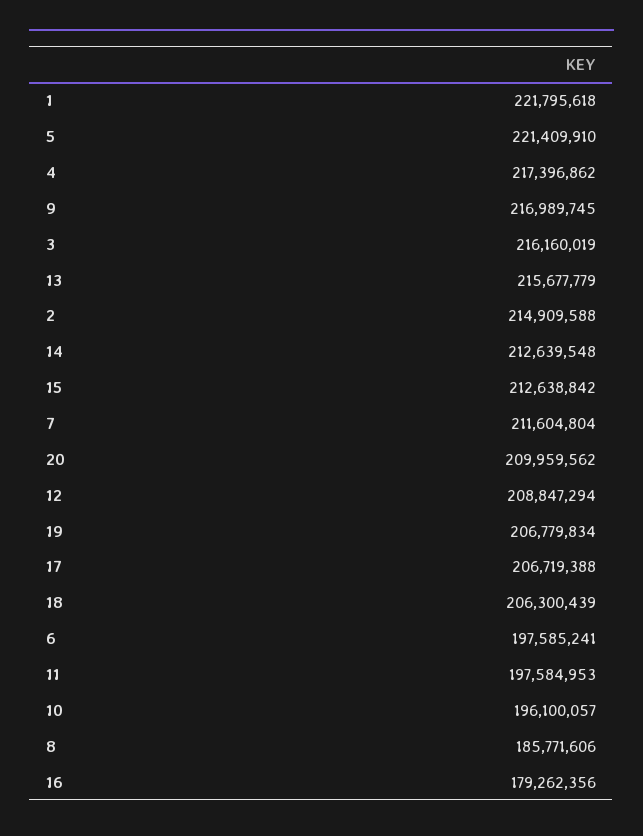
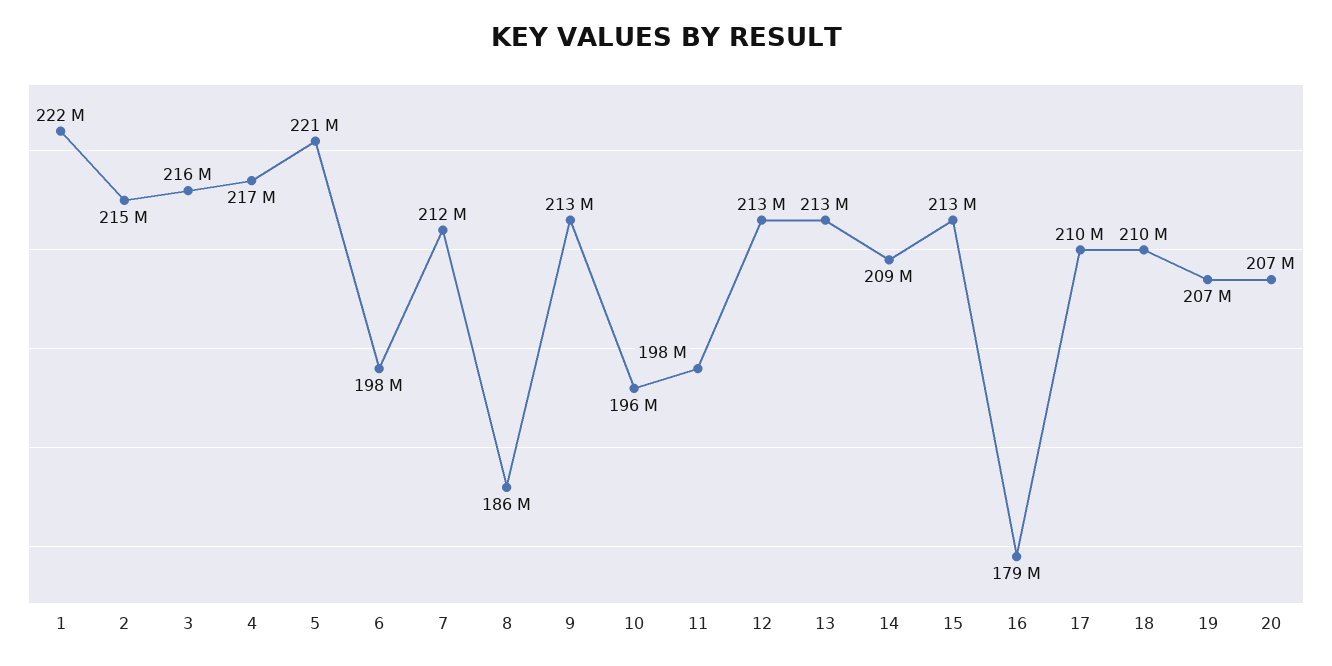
  {
    "1": 221795618,
    "5": 221409910,
    "4": 217396862,
-   "9": 216989745,
+   "9": 213000000,
    "3": 216160019,
-   "13": 215677779,
+   "13": 213000000,
    "2": 214909588,
-   "14": 212639548,
+   "14": 209000000,
    "15": 212638842,
    "7": 211604804,
-   "20": 209959562,
+   "20": 207000000,
-   "12": 208847294,
+   "12": 213000000,
    "19": 206779834,
-   "17": 206719388,
+   "17": 210000000,
-   "18": 206300439,
+   "18": 210000000,
    "6": 197585241,
    "11": 197584953,
    "10": 196100057,
    "8": 185771606,
    "16": 179262356
  }

